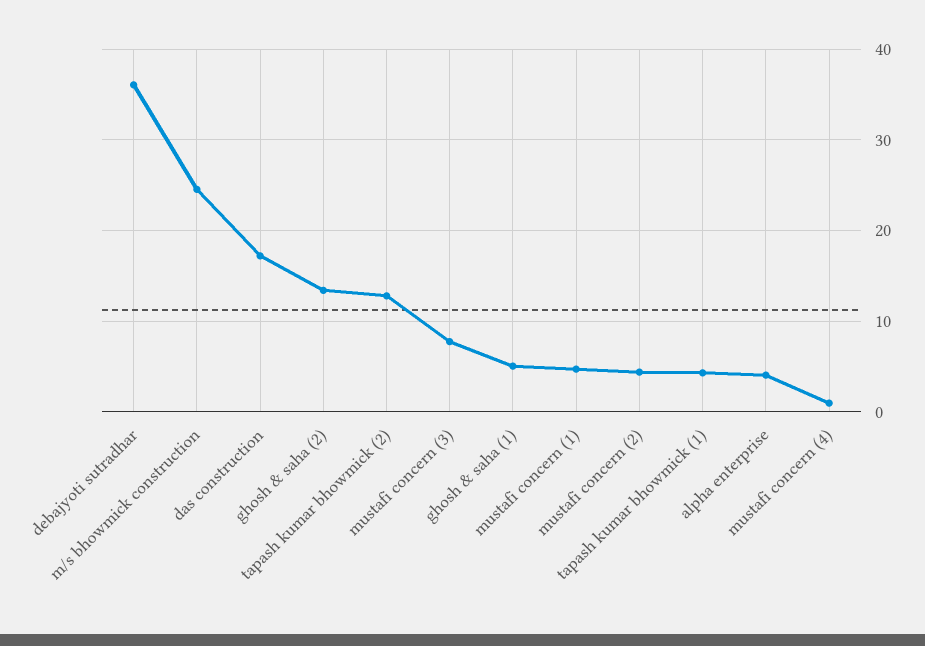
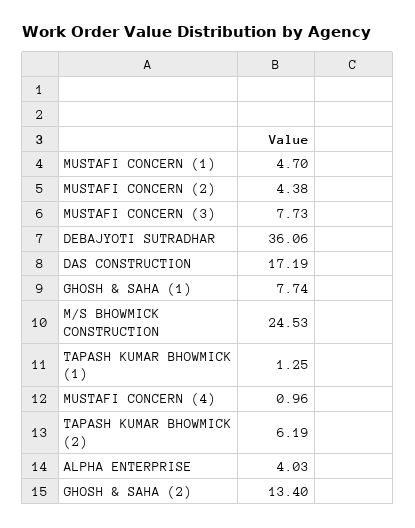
  {
    "debajyoti sutradhar": 36.06,
    "m/s bhowmick construction": 24.53,
    "das construction": 17.19,
    "ghosh & saha (2)": 13.4,
-   "tapash kumar bhowmick (2)": 13,
+   "tapash kumar bhowmick (2)": 6.19,
    "mustafi concern (3)": 7.73,
-   "ghosh & saha (1)": 5,
+   "ghosh & saha (1)": 7.74,
    "mustafi concern (1)": 4.7,
    "mustafi concern (2)": 4.38,
-   "tapash kumar bhowmick (1)": 4,
+   "tapash kumar bhowmick (1)": 1.25,
    "alpha enterprise": 4.03,
    "mustafi concern (4)": 0.96
  }

